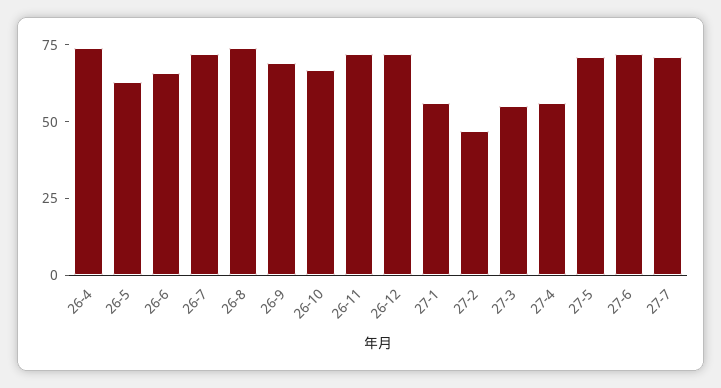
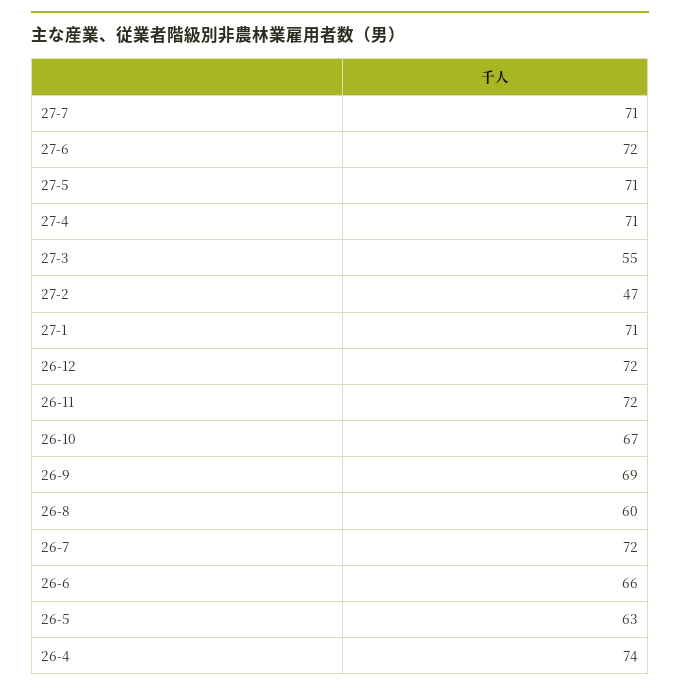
  {
    "26-4": 74,
    "26-5": 63,
    "26-6": 66,
    "26-7": 72,
-   "26-8": 75,
+   "26-8": 60,
    "26-9": 69,
    "26-10": 67,
    "26-11": 72,
    "26-12": 72,
-   "27-1": 55,
+   "27-1": 71,
    "27-2": 47,
    "27-3": 55,
-   "27-4": 55,
+   "27-4": 71,
    "27-5": 71,
    "27-6": 72,
    "27-7": 71
  }

